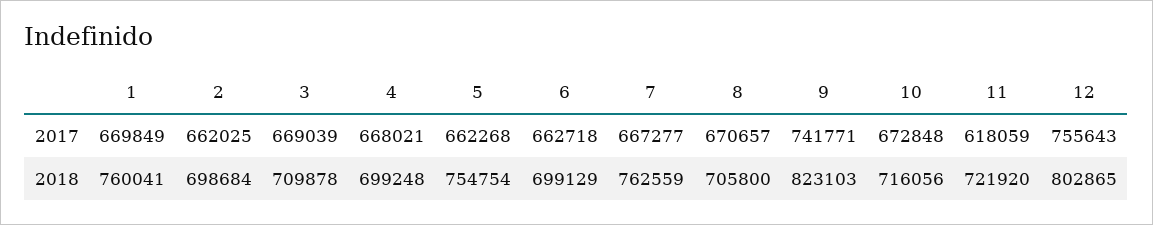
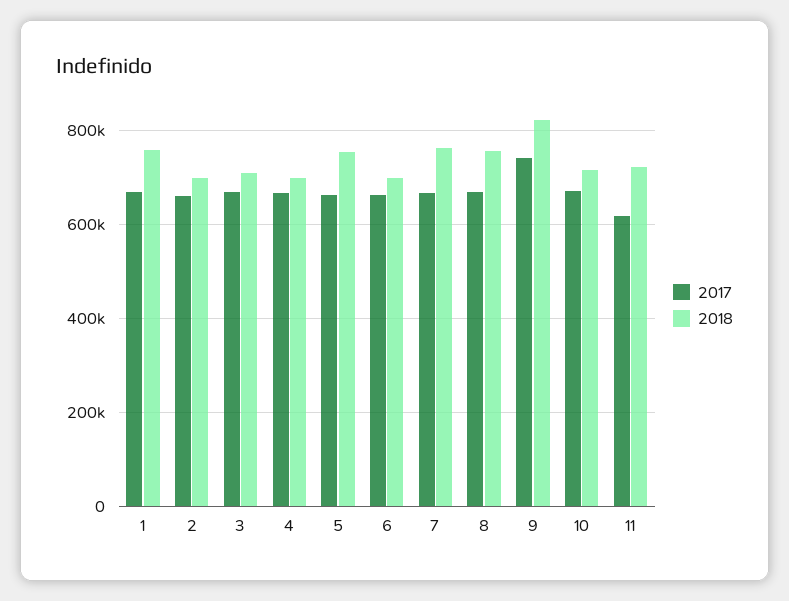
  {
    "2017": {
      "1": 669849,
      "2": 662025,
      "3": 669039,
      "4": 668021,
      "5": 662268,
      "6": 662718,
      "7": 667277,
      "8": 670657,
      "9": 741771,
      "10": 672848,
-     "11": 618059,
+     "11": 618059
-     "12": 755643
    },
    "2018": {
      "1": 760041,
      "2": 698684,
      "3": 709878,
      "4": 699248,
      "5": 754754,
      "6": 699129,
      "7": 762559,
-     "8": 705800,
+     "8": 760000,
      "9": 823103,
      "10": 716056,
-     "11": 721920,
+     "11": 721920
-     "12": 802865
    }
  }

